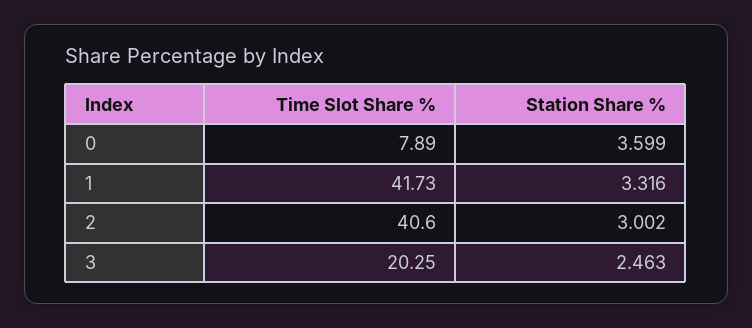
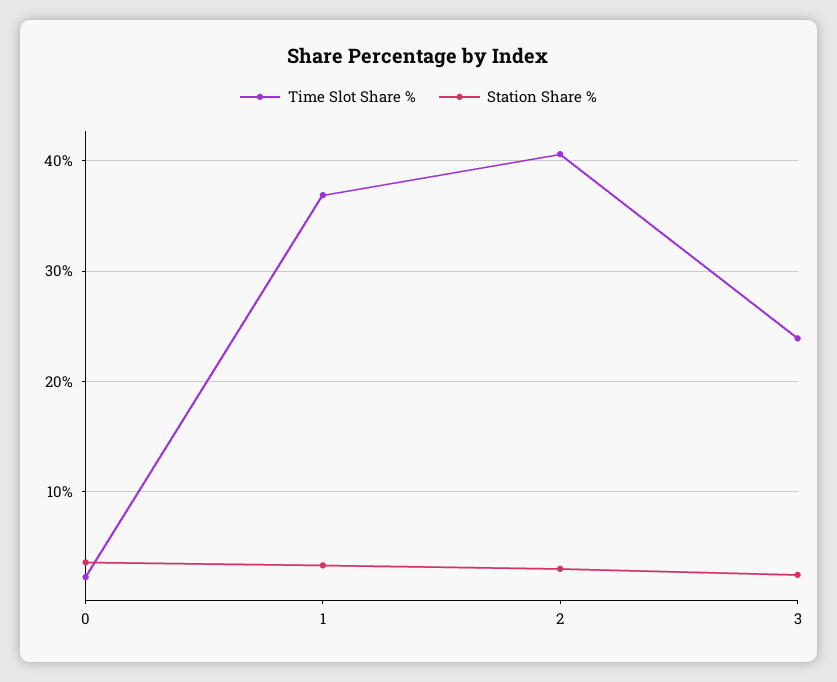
  {
    "Time Slot Share %": {
-     "0": 7.89,
+     "0": 2,
-     "1": 41.73,
+     "1": 37,
      "2": 40.6,
-     "3": 20.25
+     "3": 24
    },
    "Station Share %": {
      "0": 3.599,
      "1": 3.316,
      "2": 3.002,
      "3": 2.463
    }
  }

